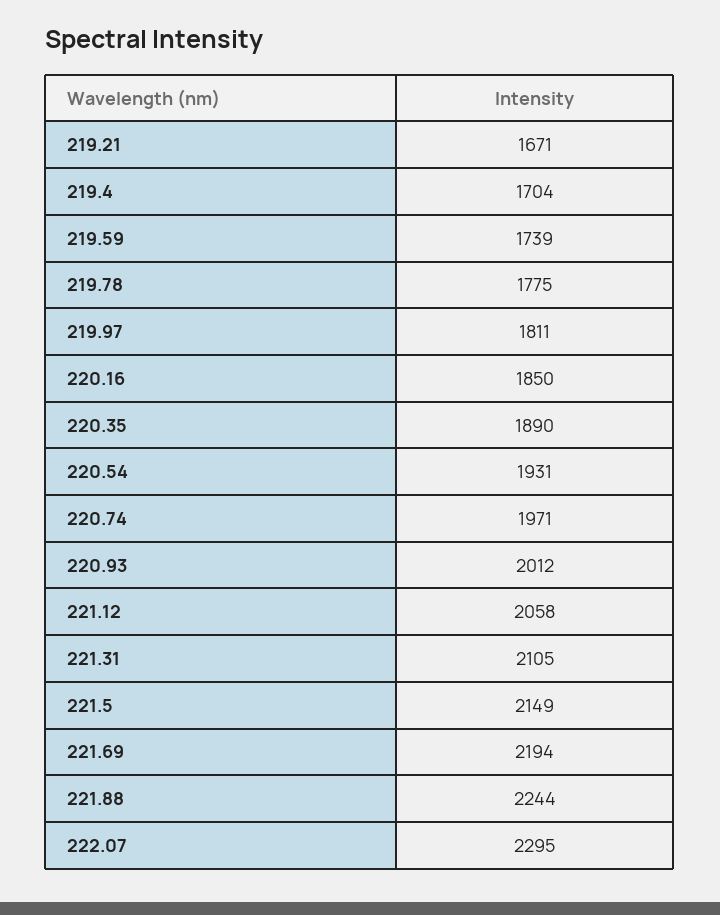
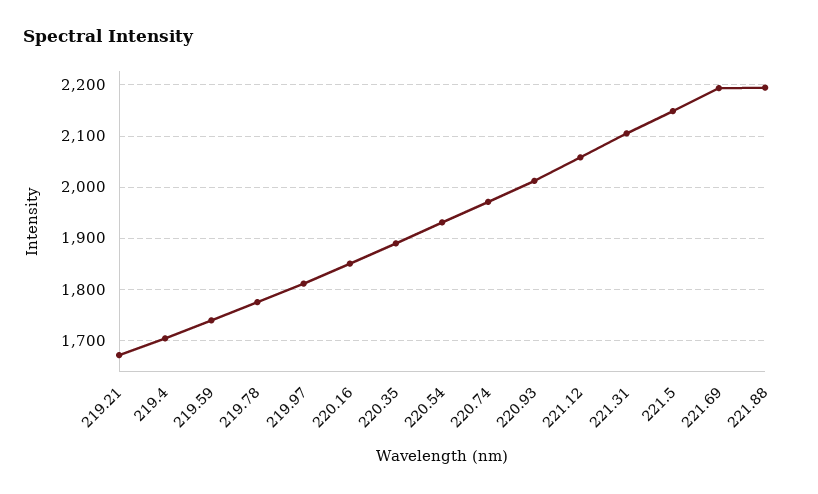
  {
    "219.21": 1671,
    "219.4": 1704,
    "219.59": 1739,
    "219.78": 1775,
    "219.97": 1811,
    "220.16": 1850,
    "220.35": 1890,
    "220.54": 1931,
    "220.74": 1971,
    "220.93": 2012,
    "221.12": 2058,
    "221.31": 2105,
    "221.5": 2149,
    "221.69": 2194,
-   "221.88": 2244,
+   "221.88": 2200
-   "222.07": 2295
  }

